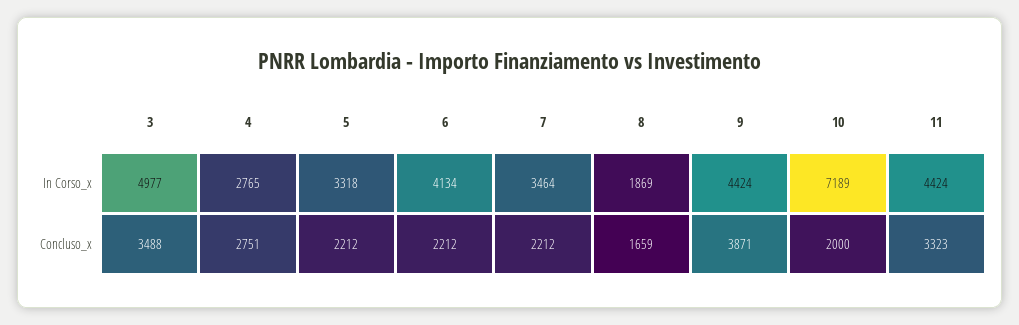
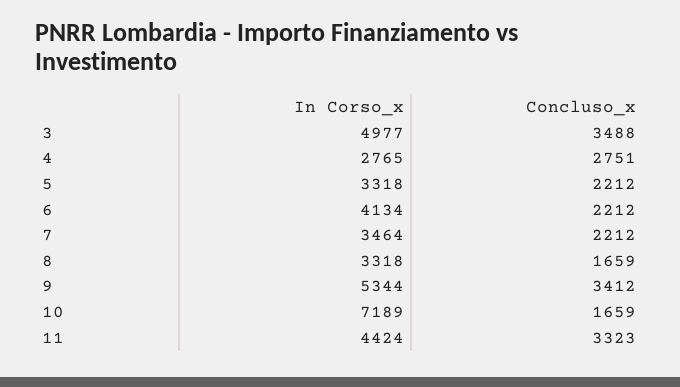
  {
    "3": {
      "In Corso_x": 4977,
      "Concluso_x": 3488
    },
    "4": {
      "In Corso_x": 2765,
      "Concluso_x": 2751
    },
    "5": {
      "In Corso_x": 3318,
      "Concluso_x": 2212
    },
    "6": {
      "In Corso_x": 4134,
      "Concluso_x": 2212
    },
    "7": {
      "In Corso_x": 3464,
      "Concluso_x": 2212
    },
    "8": {
-     "In Corso_x": 1869,
+     "In Corso_x": 3318,
      "Concluso_x": 1659
    },
    "9": {
-     "In Corso_x": 4424,
+     "In Corso_x": 5344,
-     "Concluso_x": 3871
+     "Concluso_x": 3412
    },
    "10": {
      "In Corso_x": 7189,
-     "Concluso_x": 2000
+     "Concluso_x": 1659
    },
    "11": {
      "In Corso_x": 4424,
      "Concluso_x": 3323
    }
  }

